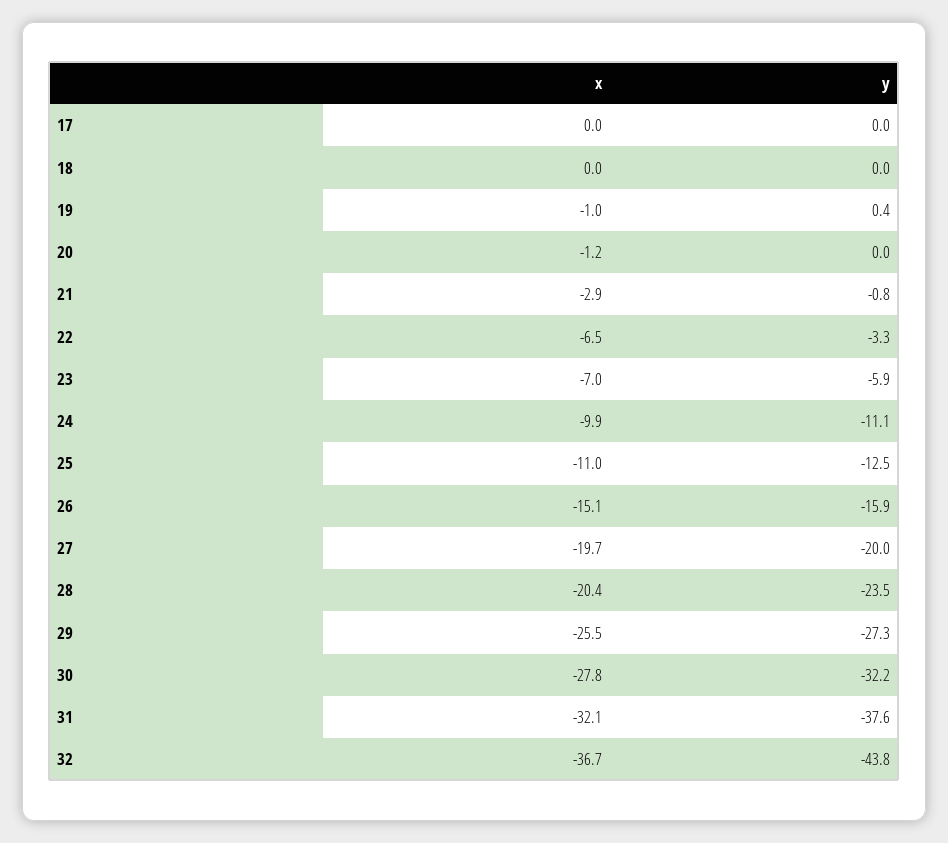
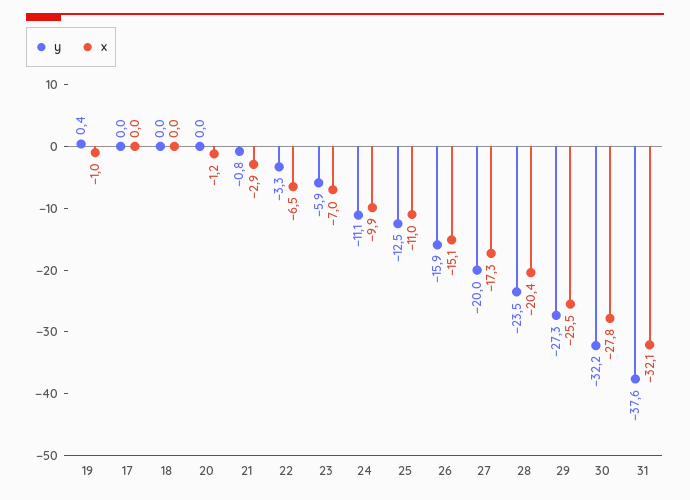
  {
    "x": {
      "17": 0,
      "18": 0,
      "19": -1,
      "20": -1.2,
      "21": -2.9,
      "22": -6.5,
      "23": -7,
      "24": -9.9,
      "25": -11,
      "26": -15.1,
-     "27": -19.7,
+     "27": -17.3,
      "28": -20.4,
      "29": -25.5,
      "30": -27.8,
-     "31": -32.1,
+     "31": -32.1
-     "32": -36.7
    },
    "y": {
      "17": 0,
      "18": 0,
      "19": 0.4,
      "20": 0,
      "21": -0.8,
      "22": -3.3,
      "23": -5.9,
      "24": -11.1,
      "25": -12.5,
      "26": -15.9,
      "27": -20,
      "28": -23.5,
      "29": -27.3,
      "30": -32.2,
-     "31": -37.6,
+     "31": -37.6
-     "32": -43.8
    }
  }

